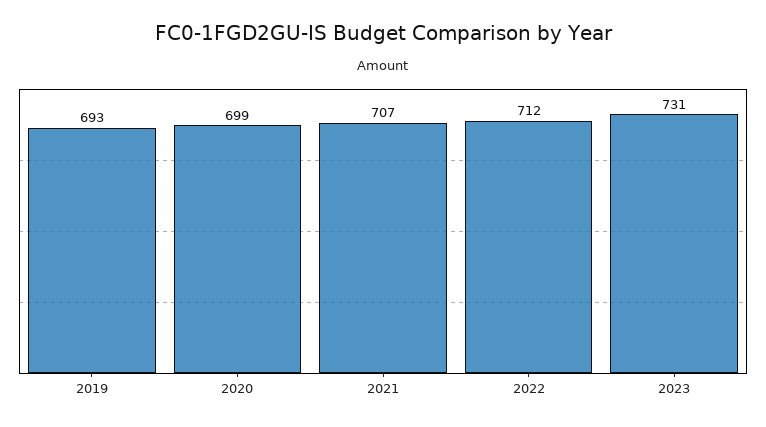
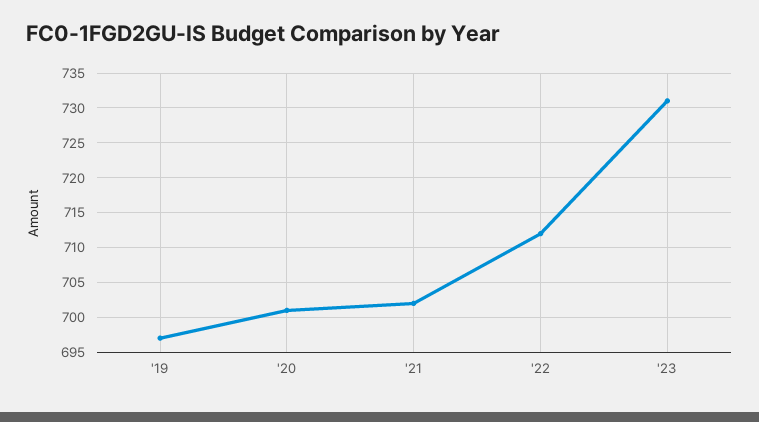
  {
-   "2019": 693,
+   "2019": 697,
-   "2020": 699,
+   "2020": 701,
-   "2021": 707,
+   "2021": 702,
    "2022": 712,
    "2023": 731
  }

